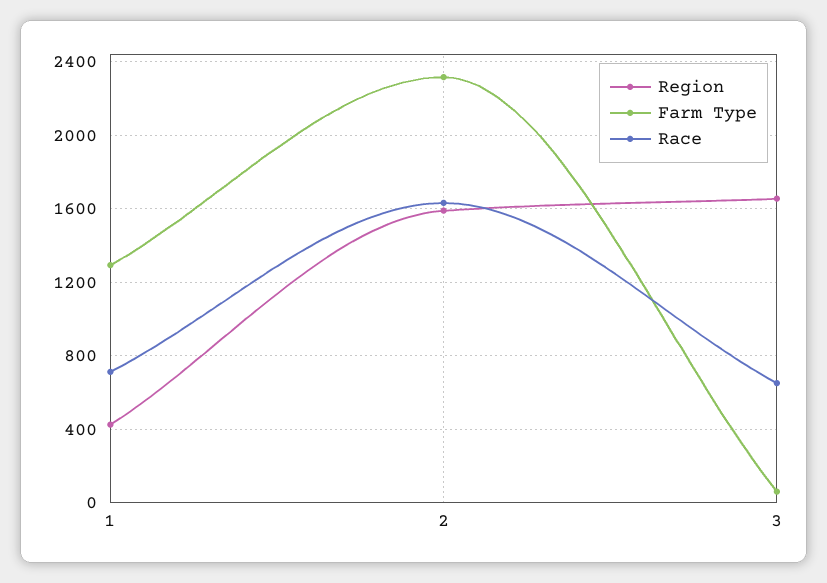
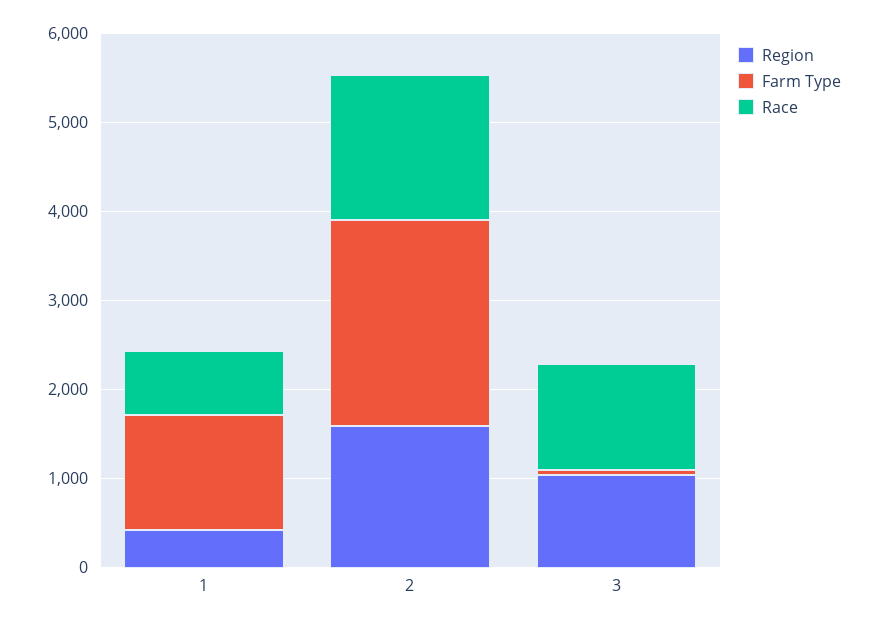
  {
    "Region": {
      "1": 400,
      "2": 1600,
-     "3": 1650
+     "3": 1000
    },
    "Farm Type": {
      "1": 1300,
      "2": 2300,
      "3": 50
    },
    "Race": {
      "1": 700,
      "2": 1650,
-     "3": 650
+     "3": 1200
    }
  }

